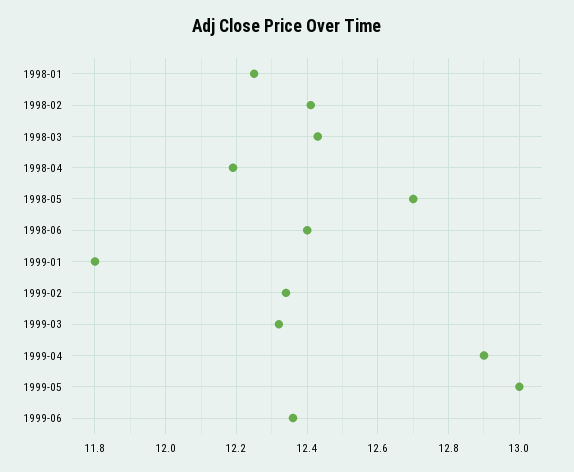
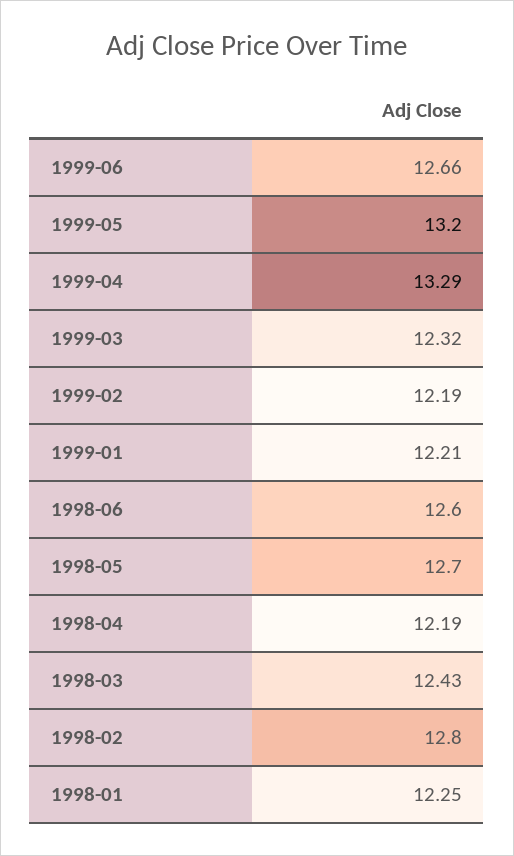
  {
    "1998-01": 12.25,
-   "1998-02": 12.4,
+   "1998-02": 12.8,
    "1998-03": 12.43,
    "1998-04": 12.19,
    "1998-05": 12.7,
-   "1998-06": 12.4,
+   "1998-06": 12.6,
-   "1999-01": 11.8,
+   "1999-01": 12.21,
-   "1999-02": 12.35,
+   "1999-02": 12.19,
    "1999-03": 12.32,
-   "1999-04": 12.9,
+   "1999-04": 13.29,
-   "1999-05": 13,
+   "1999-05": 13.2,
-   "1999-06": 12.35
+   "1999-06": 12.66
  }

